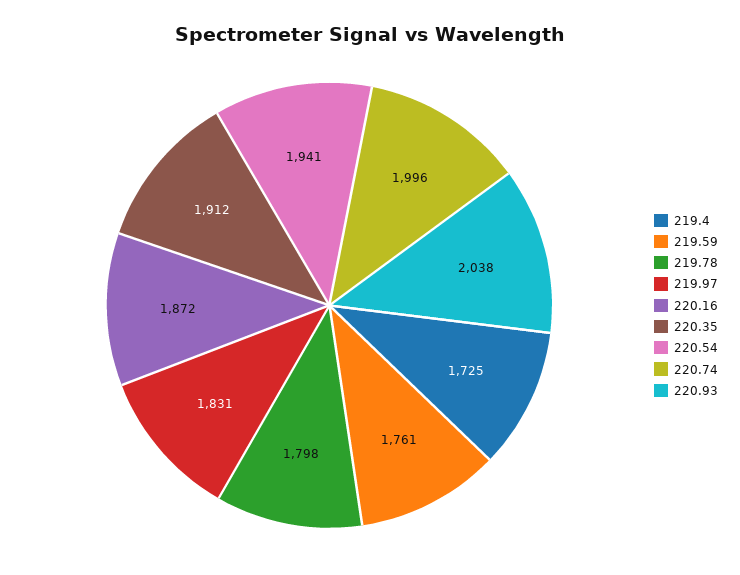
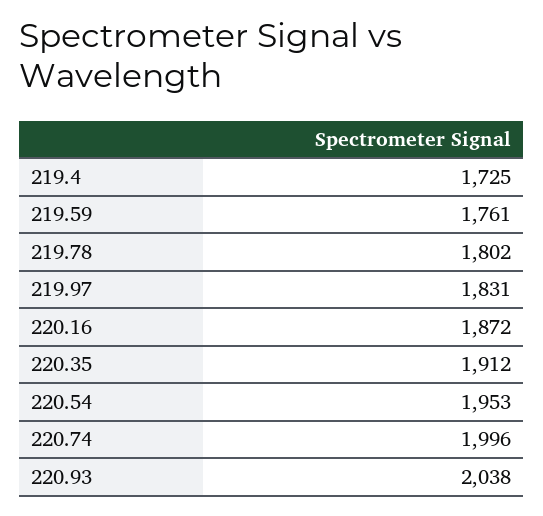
  {
    "219.4": 1725,
    "219.59": 1761,
-   "219.78": 1798,
+   "219.78": 1802,
    "219.97": 1831,
    "220.16": 1872,
    "220.35": 1912,
-   "220.54": 1941,
+   "220.54": 1953,
    "220.74": 1996,
    "220.93": 2038
  }

